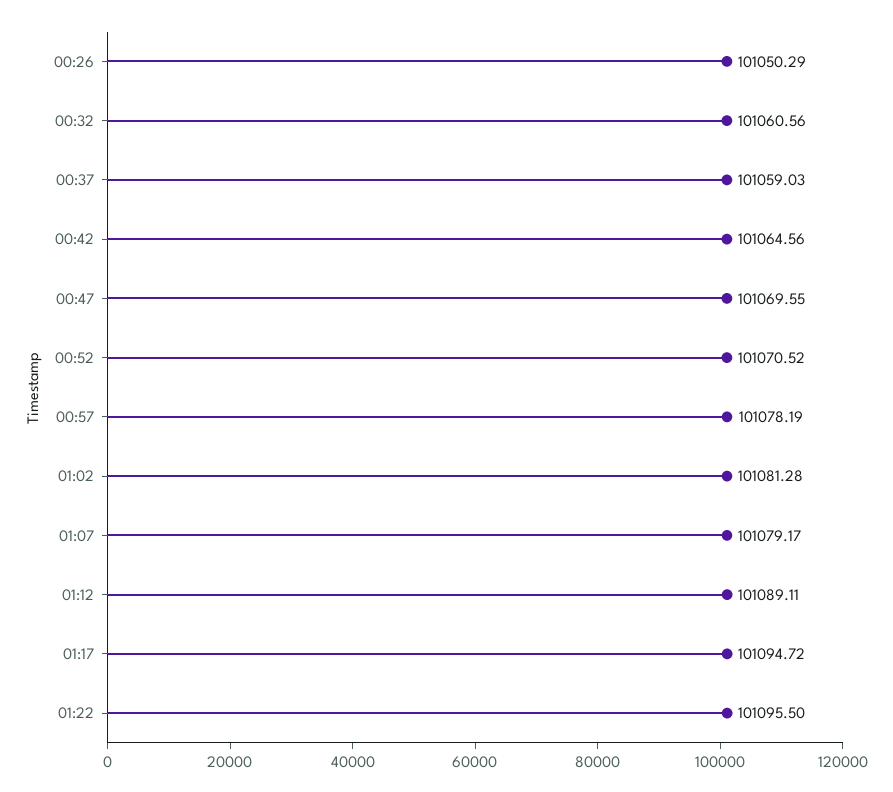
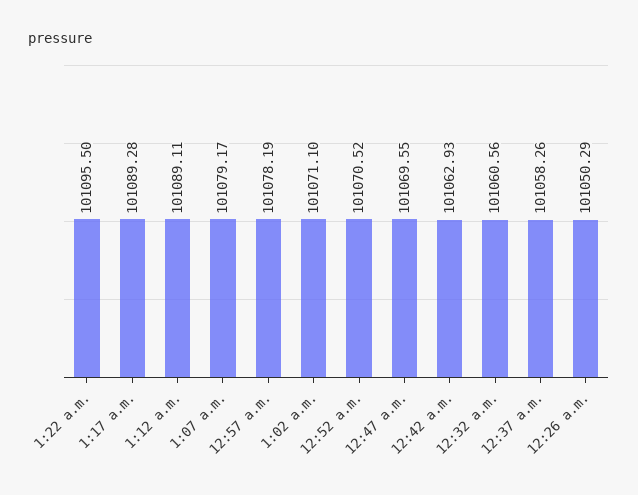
  {
    "00:26": 101050.29,
    "00:32": 101060.56,
-   "00:37": 101059.03,
+   "00:37": 101058.26,
-   "00:42": 101064.56,
+   "00:42": 101062.93,
    "00:47": 101069.55,
    "00:52": 101070.52,
    "00:57": 101078.19,
-   "01:02": 101081.28,
+   "01:02": 101071.1,
    "01:07": 101079.17,
    "01:12": 101089.11,
-   "01:17": 101094.72,
+   "01:17": 101089.28,
    "01:22": 101095.5
  }

